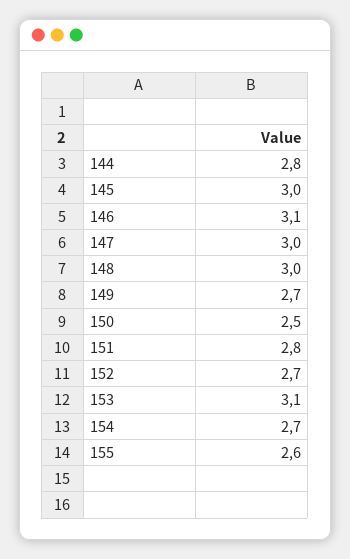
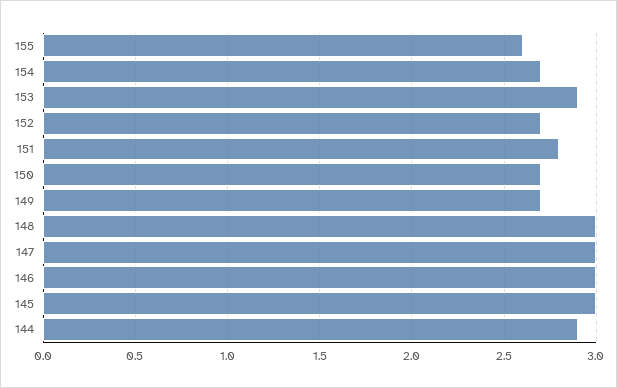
  {
-   "144": 2.8,
+   "144": 2.9,
    "145": 3,
-   "146": 3.1,
+   "146": 3,
    "147": 3,
    "148": 3,
    "149": 2.7,
-   "150": 2.5,
+   "150": 2.7,
    "151": 2.8,
    "152": 2.7,
-   "153": 3.1,
+   "153": 2.9,
    "154": 2.7,
    "155": 2.6
  }

